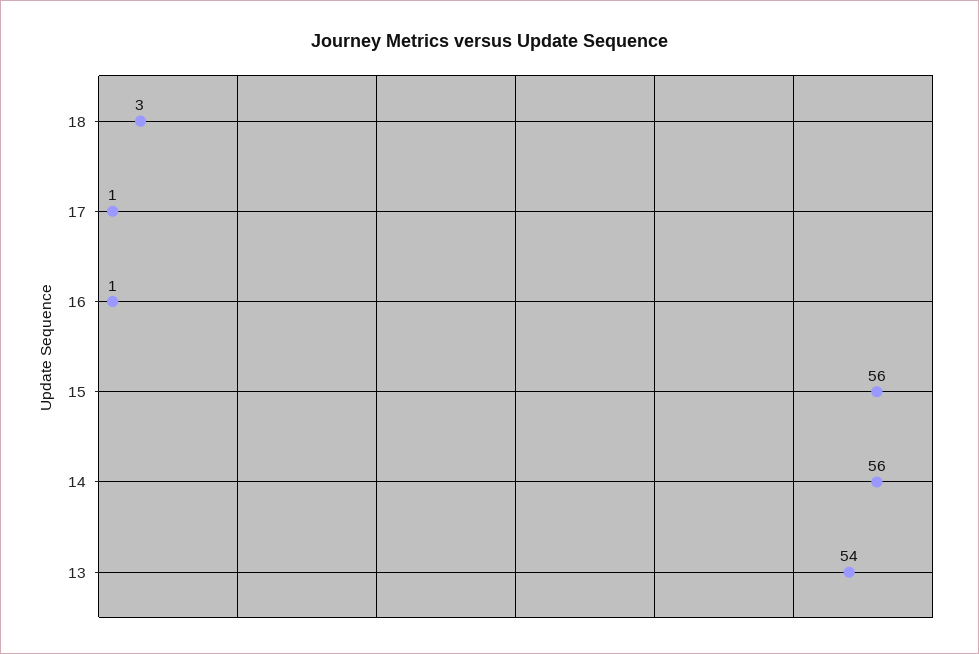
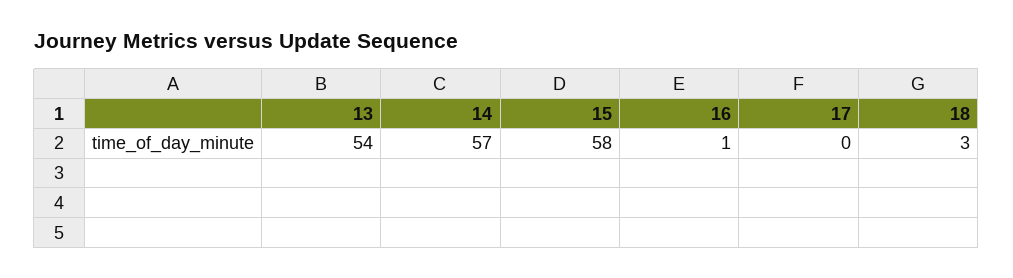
  {
    "18": 3,
-   "17": 1,
+   "17": 0,
    "16": 1,
-   "15": 56,
+   "15": 58,
-   "14": 56,
+   "14": 57,
    "13": 54
  }

